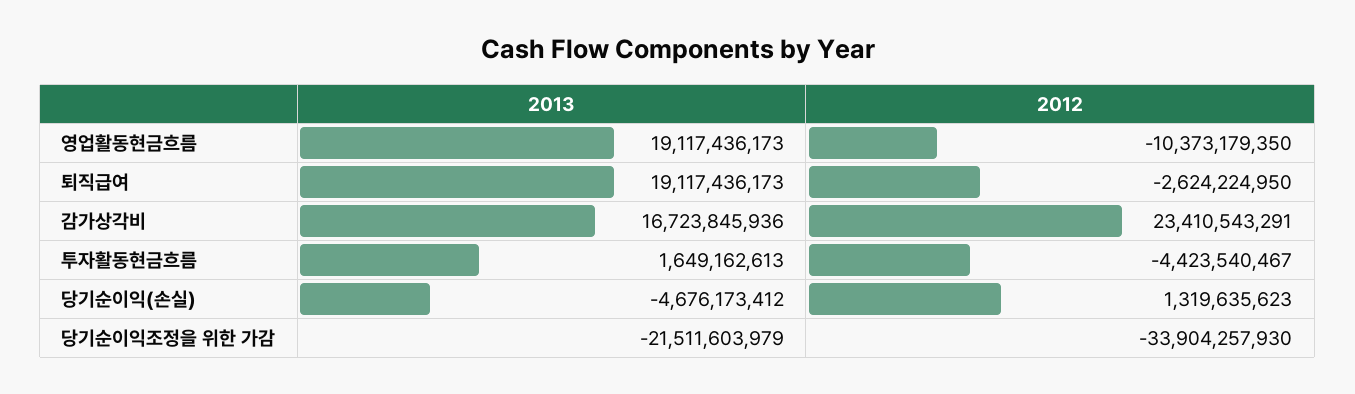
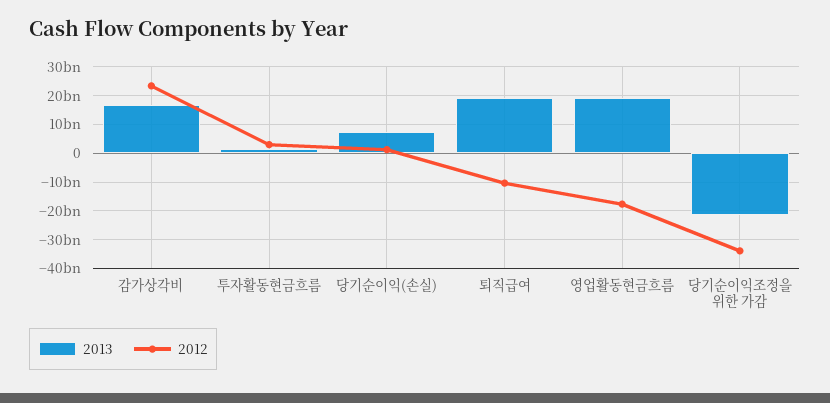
  {
    "2013": {
      "영업활동현금흐름": 19117436173,
      "퇴직급여": 19117436173,
      "감가상각비": 16723845936,
      "투자활동현금흐름": 1649162613,
-     "당기순이익(손실)": -4676173412,
+     "당기순이익(손실)": 7500000000,
      "당기순이익조정을 위한 가감": -21511603979
    },
    "2012": {
-     "영업활동현금흐름": -10373179350,
+     "영업활동현금흐름": -17500000000,
-     "퇴직급여": -2624224950,
+     "퇴직급여": -10000000000,
      "감가상각비": 23410543291,
-     "투자활동현금흐름": -4423540467,
+     "투자활동현금흐름": 2500000000,
      "당기순이익(손실)": 1319635623,
      "당기순이익조정을 위한 가감": -33904257930
    }
  }

